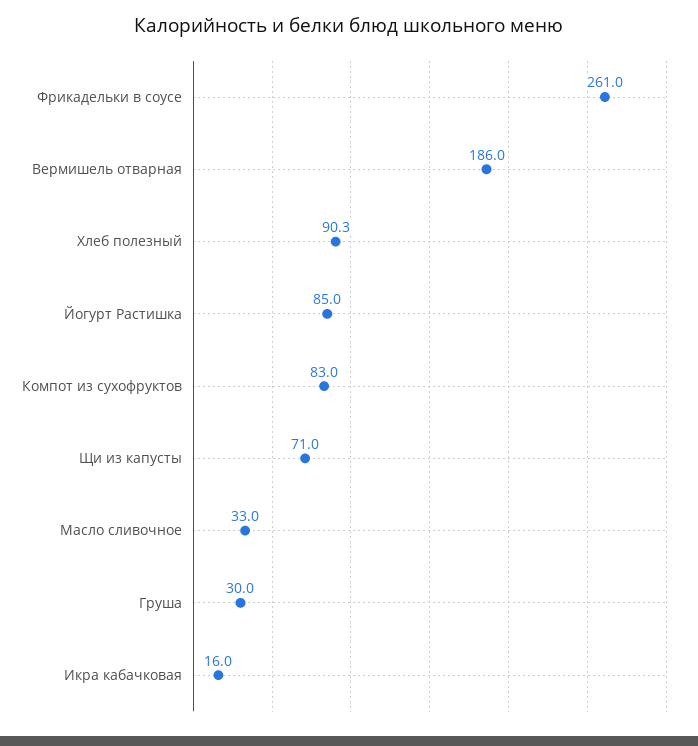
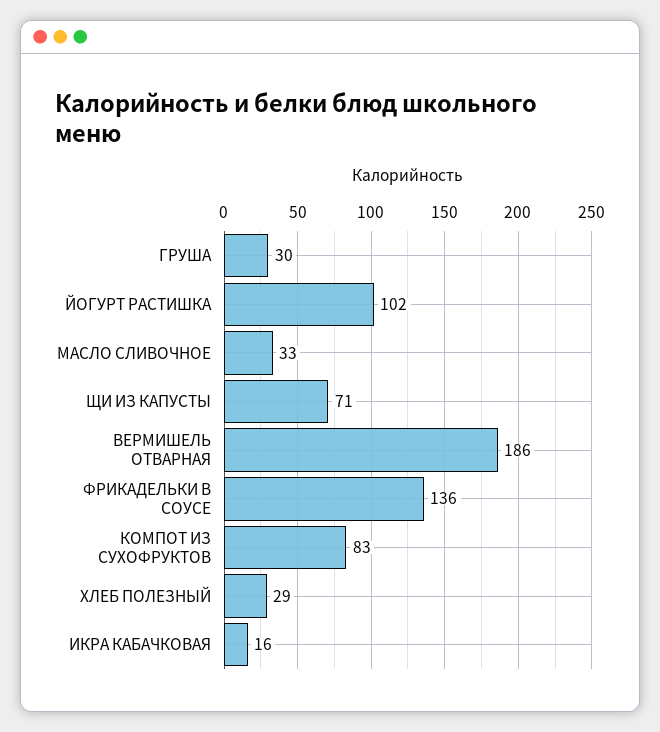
  {
-   "Фрикадельки в соусе": 261,
+   "Фрикадельки в соусе": 136,
    "Вермишель отварная": 186,
-   "Хлеб полезный": 90.3,
+   "Хлеб полезный": 29,
-   "Йогурт Растишка": 85,
+   "Йогурт Растишка": 102,
    "Компот из сухофруктов": 83,
    "Щи из капусты": 71,
    "Масло сливочное": 33,
    "Груша": 30,
    "Икра кабачковая": 16
  }

